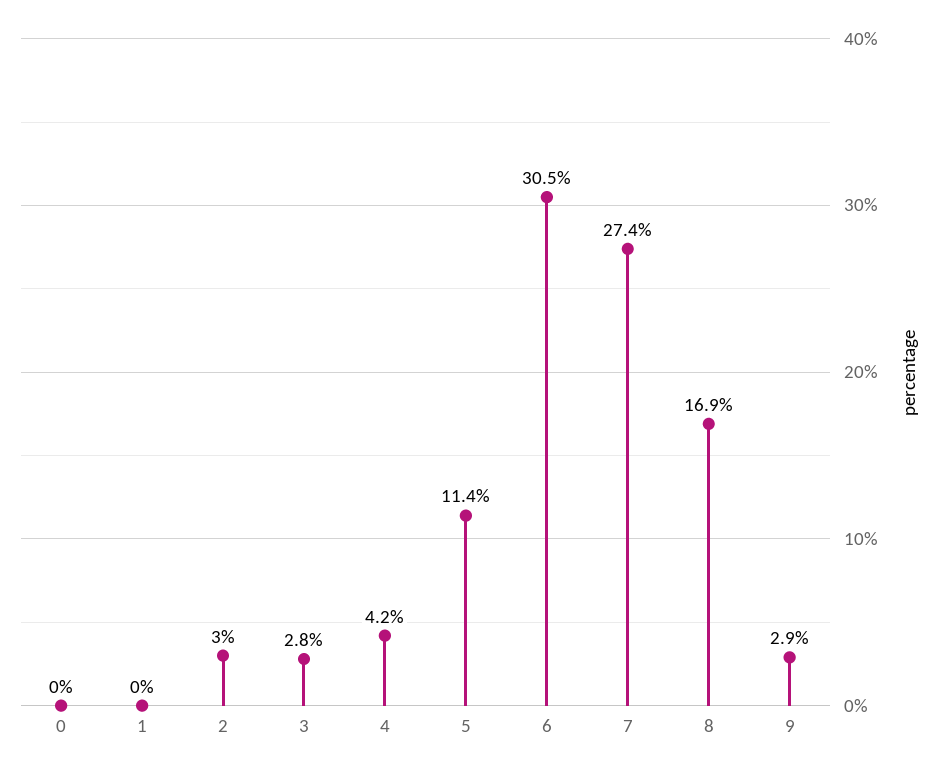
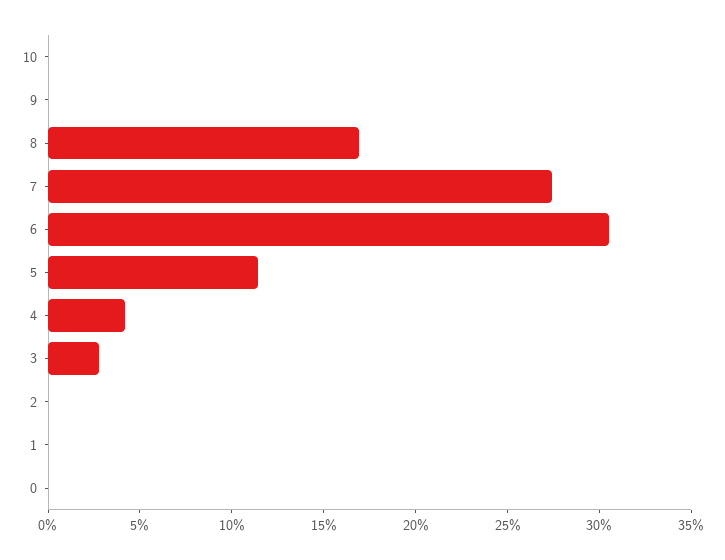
  {
    "0": 0,
    "1": 0,
-   "2": 3,
+   "2": 0,
    "3": 2.8,
    "4": 4.2,
    "5": 11.4,
    "6": 30.5,
    "7": 27.4,
    "8": 16.9,
-   "9": 2.9
+   "9": 0,
+   "10": 0
  }

